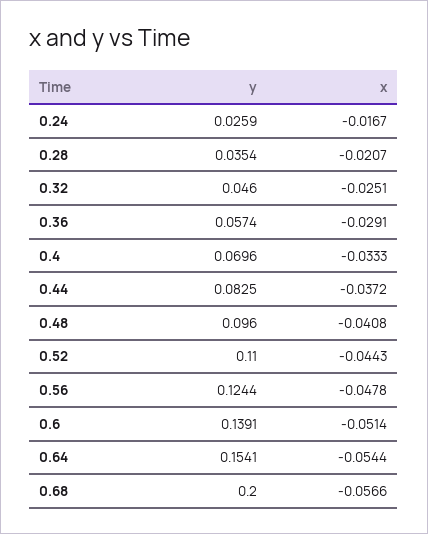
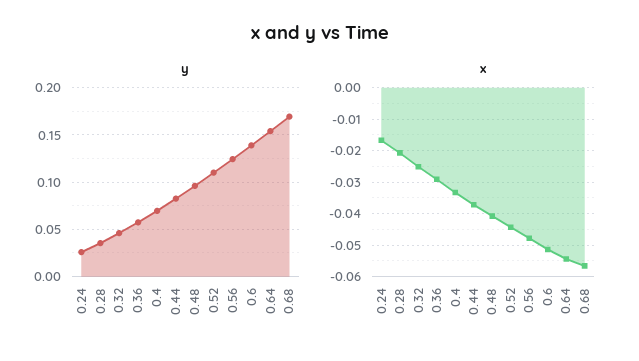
  {
    "y": {
      "0.24": 0.0259,
      "0.28": 0.0354,
      "0.32": 0.046,
      "0.36": 0.0574,
      "0.4": 0.0696,
      "0.44": 0.0825,
      "0.48": 0.096,
      "0.52": 0.11,
      "0.56": 0.1244,
      "0.6": 0.1391,
      "0.64": 0.1541,
-     "0.68": 0.2
+     "0.68": 0.17
    },
    "x": {
      "0.24": -0.0167,
      "0.28": -0.0207,
      "0.32": -0.0251,
      "0.36": -0.0291,
      "0.4": -0.0333,
      "0.44": -0.0372,
      "0.48": -0.0408,
      "0.52": -0.0443,
      "0.56": -0.0478,
      "0.6": -0.0514,
      "0.64": -0.0544,
      "0.68": -0.0566
    }
  }

